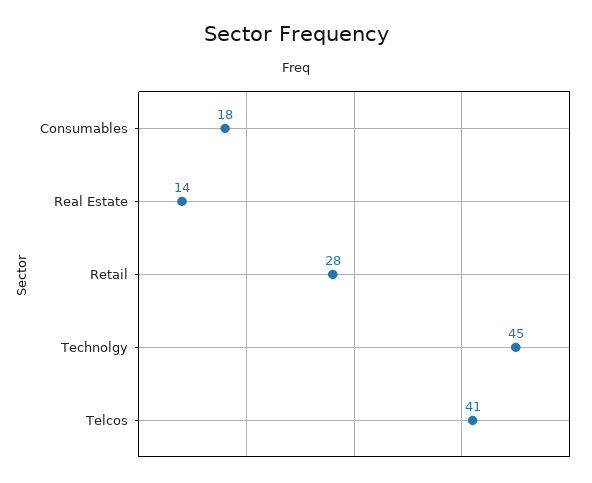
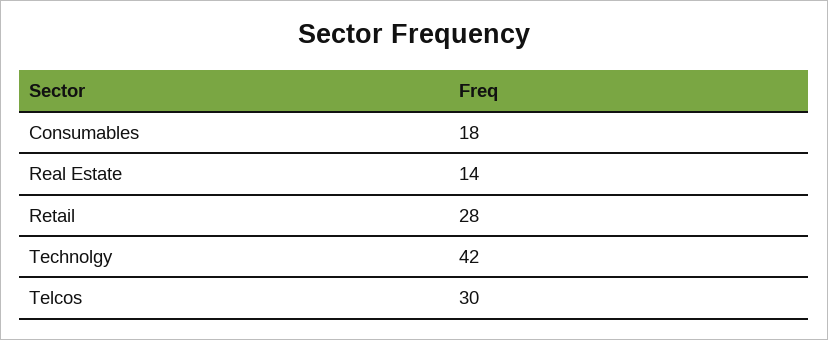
  {
    "Consumables": 18,
    "Real Estate": 14,
    "Retail": 28,
-   "Technolgy": 45,
+   "Technolgy": 42,
-   "Telcos": 41
+   "Telcos": 30
  }

